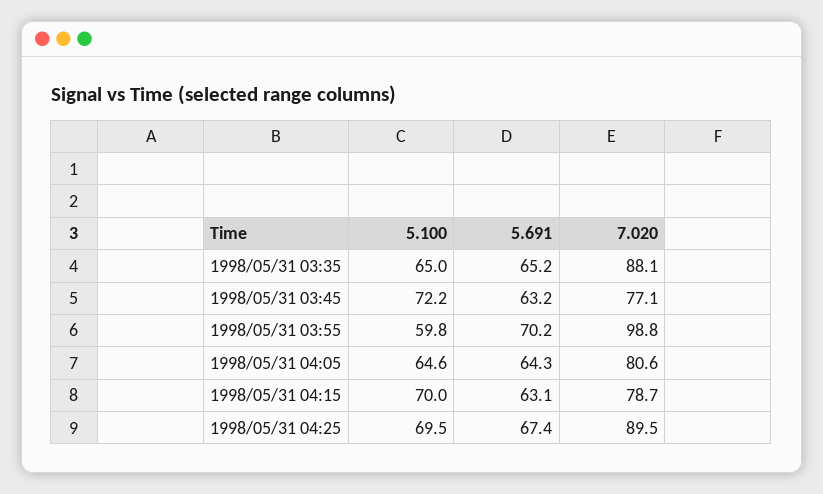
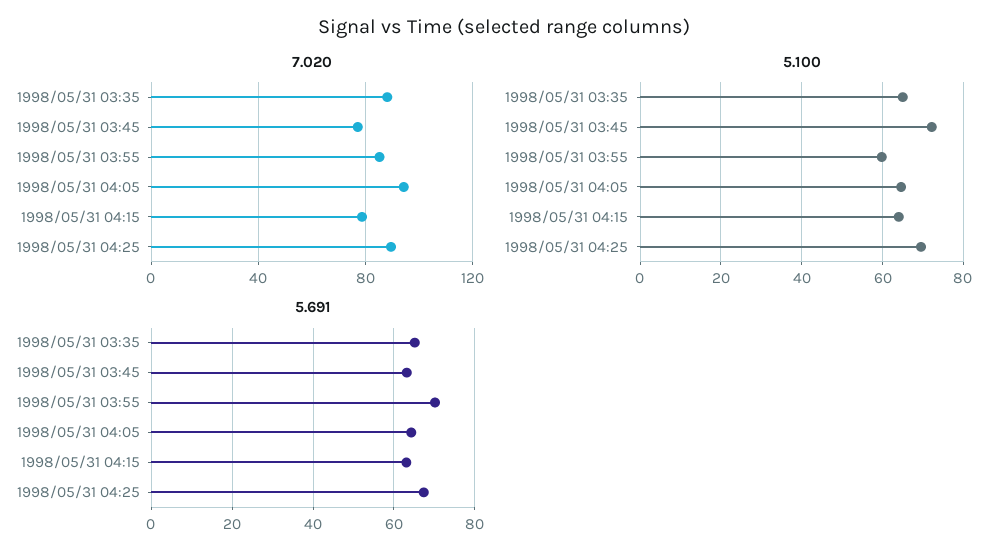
  {
    "5.100": {
      "1998/05/31 03:35": 65,
      "1998/05/31 03:45": 72.2,
      "1998/05/31 03:55": 59.8,
      "1998/05/31 04:05": 64.6,
-     "1998/05/31 04:15": 70,
+     "1998/05/31 04:15": 64,
      "1998/05/31 04:25": 69.5
    },
    "5.691": {
      "1998/05/31 03:35": 65.2,
      "1998/05/31 03:45": 63.2,
      "1998/05/31 03:55": 70.2,
      "1998/05/31 04:05": 64.3,
      "1998/05/31 04:15": 63.1,
      "1998/05/31 04:25": 67.4
    },
    "7.020": {
      "1998/05/31 03:35": 88.1,
      "1998/05/31 03:45": 77.1,
-     "1998/05/31 03:55": 98.8,
+     "1998/05/31 03:55": 85,
-     "1998/05/31 04:05": 80.6,
+     "1998/05/31 04:05": 95,
      "1998/05/31 04:15": 78.7,
      "1998/05/31 04:25": 89.5
    }
  }

